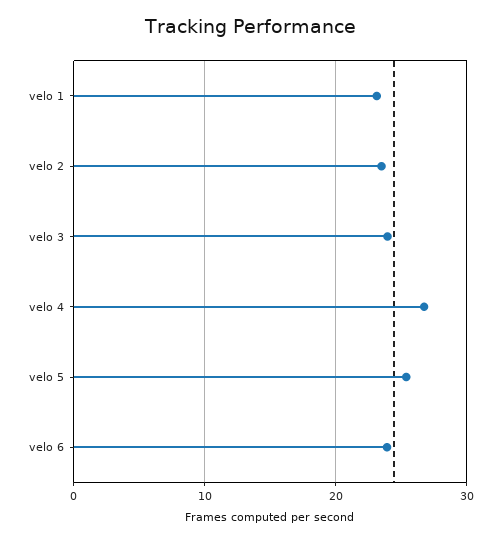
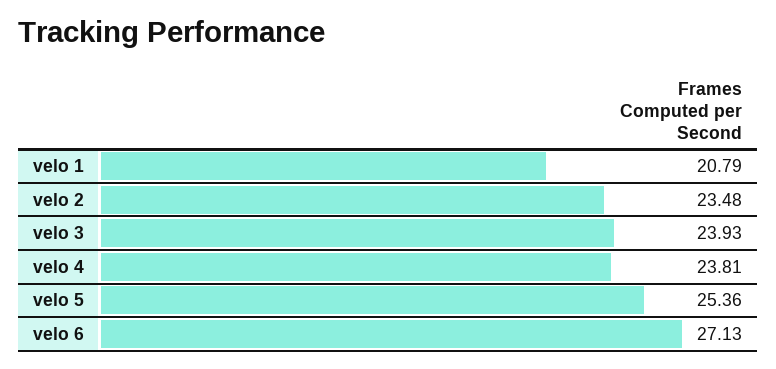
  {
-   "velo 1": 23,
+   "velo 1": 20.79,
    "velo 2": 23.48,
    "velo 3": 23.93,
-   "velo 4": 27,
+   "velo 4": 23.81,
    "velo 5": 25.36,
-   "velo 6": 24
+   "velo 6": 27.13
  }

